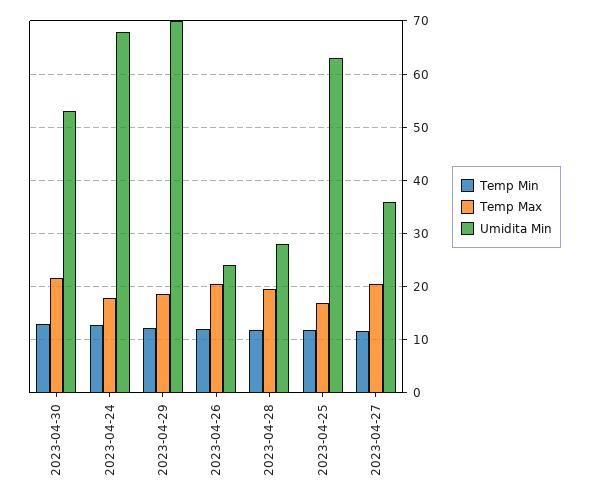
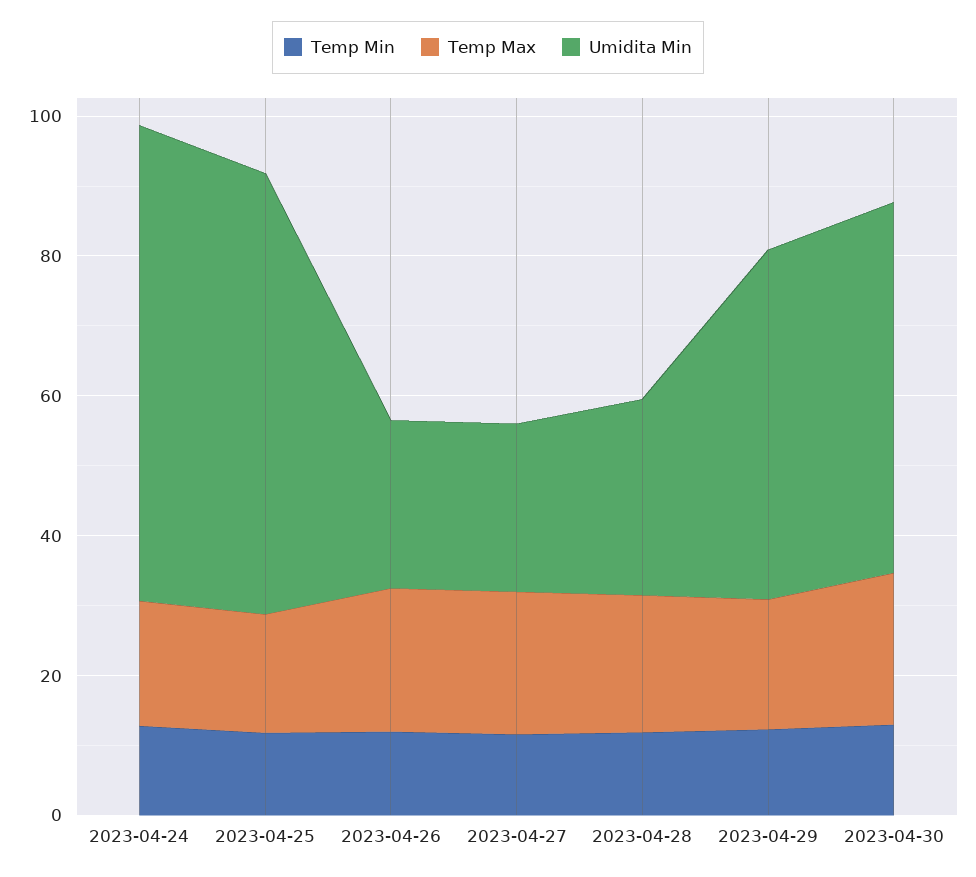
  {
    "Temp Min": {
      "2023-04-30": 14,
      "2023-04-24": 12,
      "2023-04-29": 12,
      "2023-04-26": 12,
      "2023-04-28": 12,
      "2023-04-25": 12,
      "2023-04-27": 12
    },
    "Temp Max": {
      "2023-04-30": 22,
      "2023-04-24": 18,
      "2023-04-29": 18,
      "2023-04-26": 20,
      "2023-04-28": 20,
      "2023-04-25": 18,
      "2023-04-27": 20
    },
    "Umidita Min": {
      "2023-04-30": 54,
      "2023-04-24": 68,
-     "2023-04-29": 70,
+     "2023-04-29": 50,
      "2023-04-26": 24,
      "2023-04-28": 28,
      "2023-04-25": 64,
-     "2023-04-27": 36
+     "2023-04-27": 25
    }
  }

